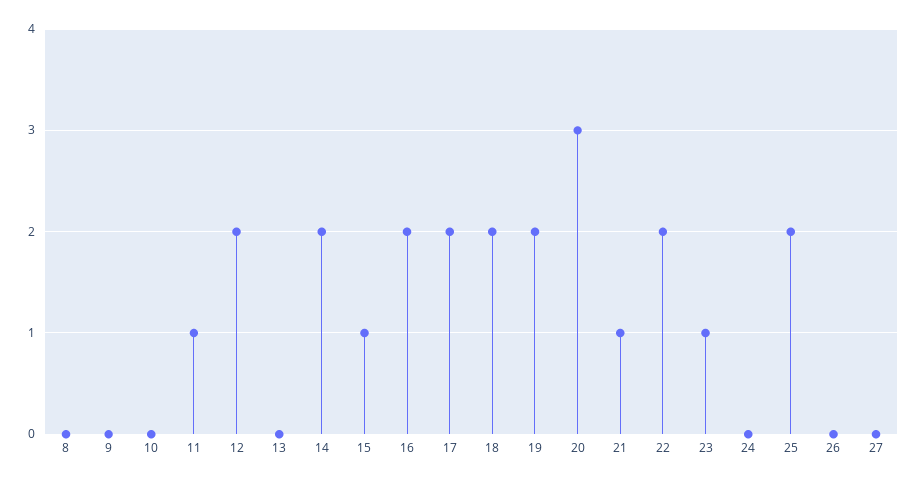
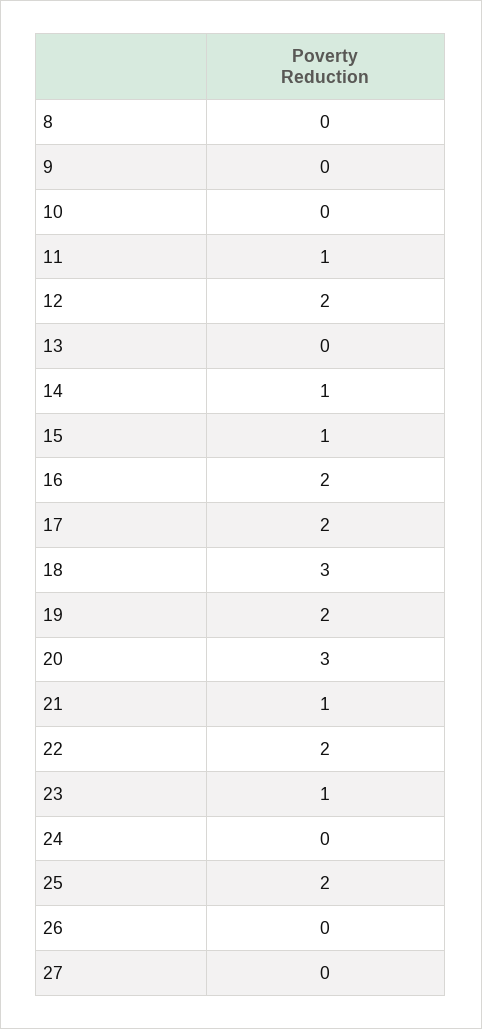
  {
    "8": 0,
    "9": 0,
    "10": 0,
    "11": 1,
    "12": 2,
    "13": 0,
-   "14": 2,
+   "14": 1,
    "15": 1,
    "16": 2,
    "17": 2,
-   "18": 2,
+   "18": 3,
    "19": 2,
    "20": 3,
    "21": 1,
    "22": 2,
    "23": 1,
    "24": 0,
    "25": 2,
    "26": 0,
    "27": 0
  }

